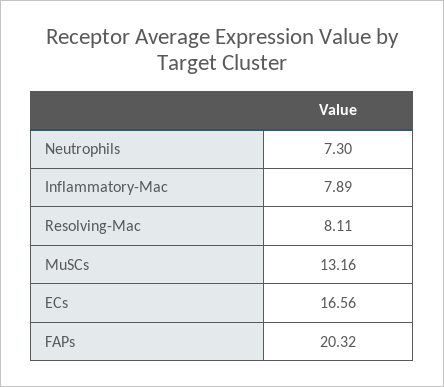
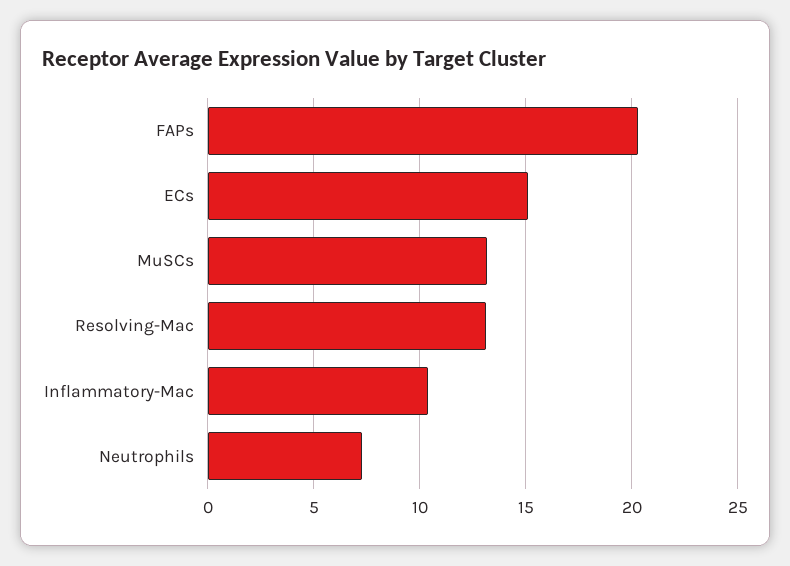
  {
    "Neutrophils": 7.3,
-   "Inflammatory-Mac": 7.89,
+   "Inflammatory-Mac": 10.5,
-   "Resolving-Mac": 8.11,
+   "Resolving-Mac": 13,
    "MuSCs": 13.16,
-   "ECs": 16.56,
+   "ECs": 15,
    "FAPs": 20.32
  }

